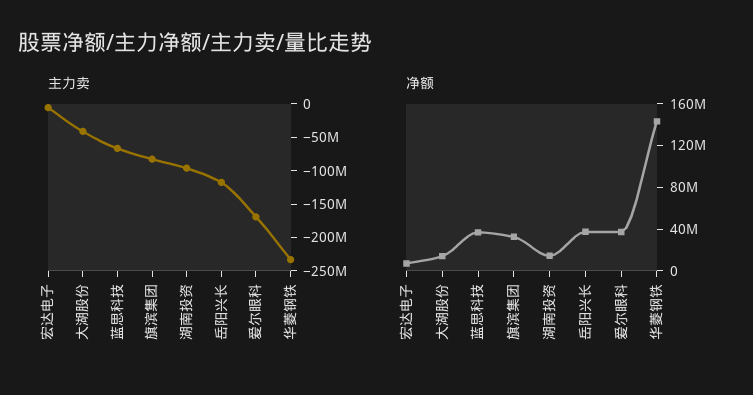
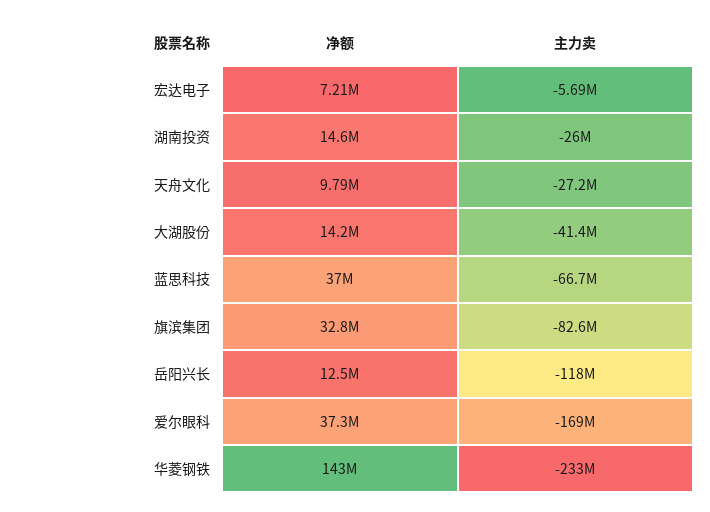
  {
    "主力卖": {
      "宏达电子": -5690000,
      "大湖股份": -41400000,
      "蓝思科技": -66700000,
      "旗滨集团": -82600000,
-     "湖南投资": -100000000,
+     "湖南投资": -26000000,
      "岳阳兴长": -118000000,
      "爱尔眼科": -169000000,
-     "华菱钢铁": -233000000
+     "华菱钢铁": -233000000,
+     "天舟文化": -27200000
    },
    "净额": {
      "宏达电子": 7210000,
      "大湖股份": 14200000,
      "蓝思科技": 37000000,
      "旗滨集团": 32800000,
      "湖南投资": 14600000,
-     "岳阳兴长": 40000000,
+     "岳阳兴长": 12500000,
      "爱尔眼科": 37300000,
-     "华菱钢铁": 143000000
+     "华菱钢铁": 143000000,
+     "天舟文化": 9790000
    }
  }

